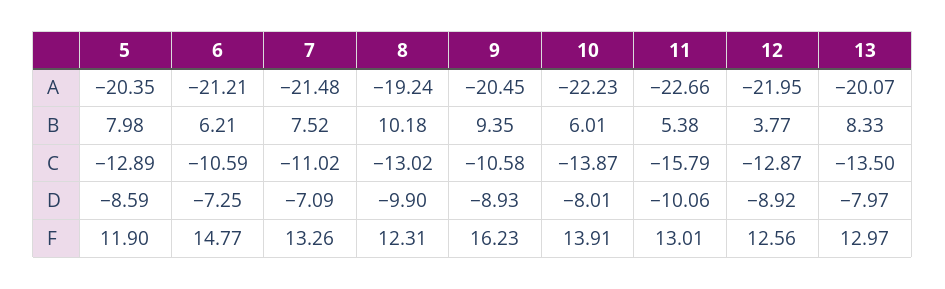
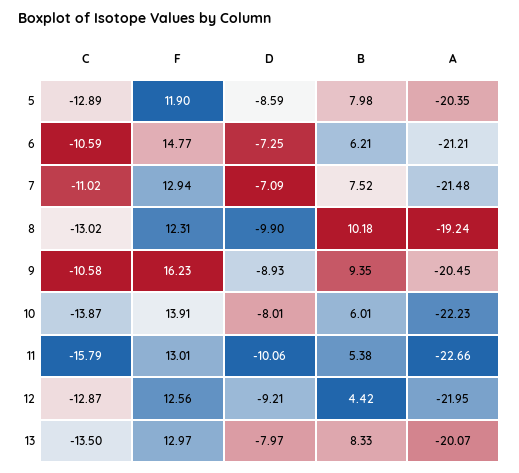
  {
    "5": {
      "A": -20.35,
      "B": 7.98,
      "C": -12.89,
      "D": -8.59,
      "F": 11.9
    },
    "6": {
      "A": -21.21,
      "B": 6.21,
      "C": -10.59,
      "D": -7.25,
      "F": 14.77
    },
    "7": {
      "A": -21.48,
      "B": 7.52,
      "C": -11.02,
      "D": -7.09,
-     "F": 13.26
+     "F": 12.94
    },
    "8": {
      "A": -19.24,
      "B": 10.18,
      "C": -13.02,
      "D": -9.9,
      "F": 12.31
    },
    "9": {
      "A": -20.45,
      "B": 9.35,
      "C": -10.58,
      "D": -8.93,
      "F": 16.23
    },
    "10": {
      "A": -22.23,
      "B": 6.01,
      "C": -13.87,
      "D": -8.01,
      "F": 13.91
    },
    "11": {
      "A": -22.66,
      "B": 5.38,
      "C": -15.79,
      "D": -10.06,
      "F": 13.01
    },
    "12": {
      "A": -21.95,
-     "B": 3.77,
+     "B": 4.42,
      "C": -12.87,
-     "D": -8.92,
+     "D": -9.21,
      "F": 12.56
    },
    "13": {
      "A": -20.07,
      "B": 8.33,
      "C": -13.5,
      "D": -7.97,
      "F": 12.97
    }
  }

